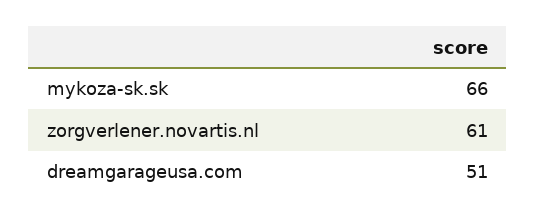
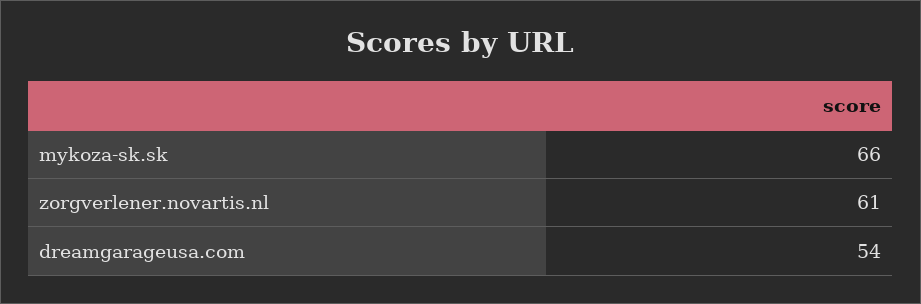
  {
    "mykoza-sk.sk": 66,
    "zorgverlener.novartis.nl": 61,
-   "dreamgarageusa.com": 51
+   "dreamgarageusa.com": 54
  }

